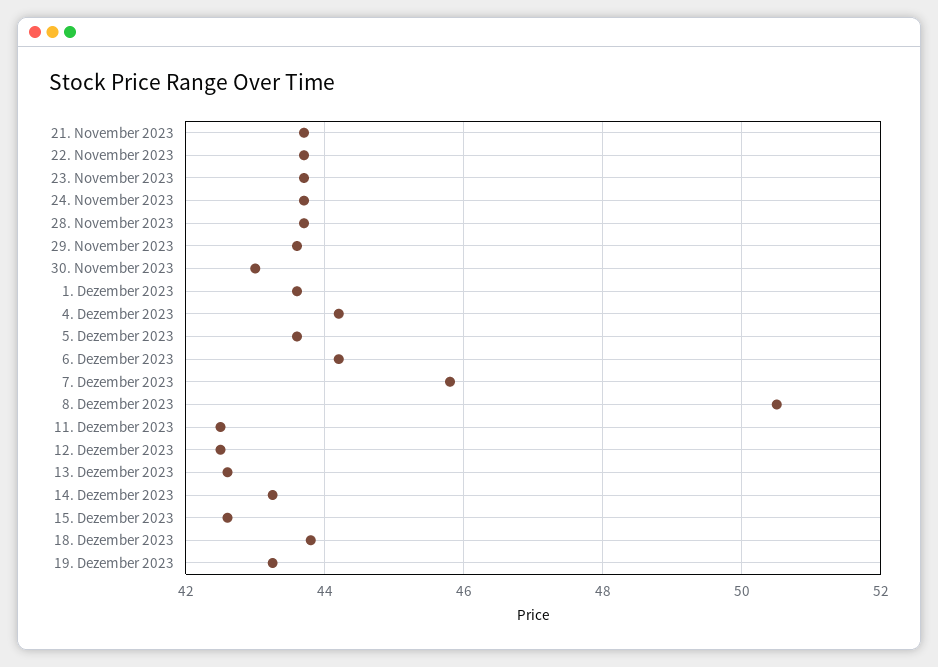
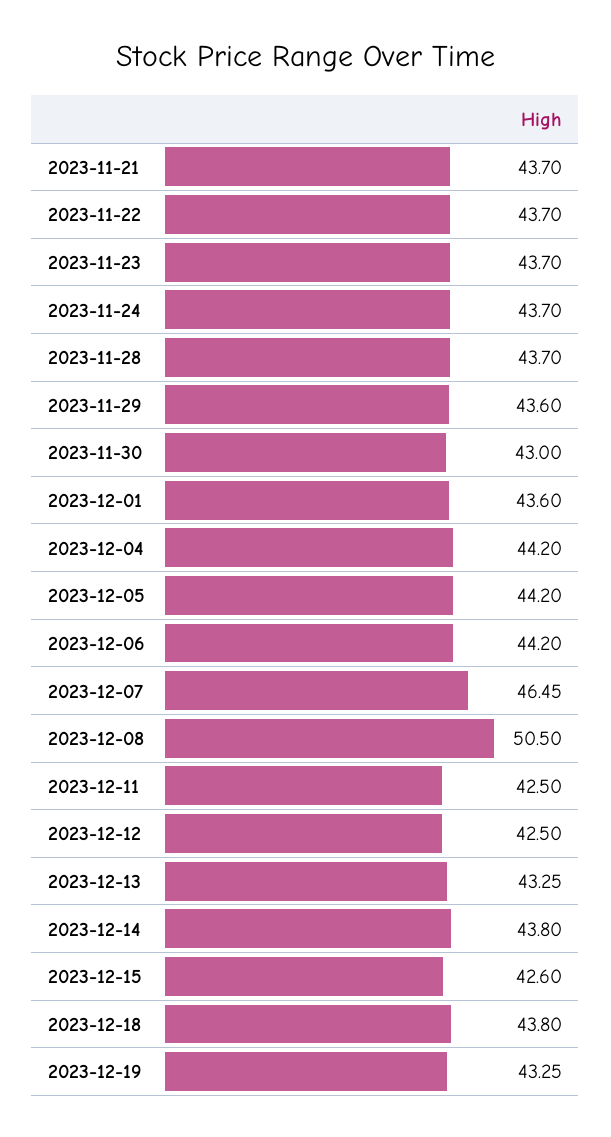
  {
    "21. November 2023": 43.7,
    "22. November 2023": 43.7,
    "23. November 2023": 43.7,
    "24. November 2023": 43.7,
    "28. November 2023": 43.7,
    "29. November 2023": 43.6,
    "30. November 2023": 43,
    "1. Dezember 2023": 43.6,
    "4. Dezember 2023": 44.2,
-   "5. Dezember 2023": 43.6,
+   "5. Dezember 2023": 44.2,
    "6. Dezember 2023": 44.2,
-   "7. Dezember 2023": 45.8,
+   "7. Dezember 2023": 46.45,
    "8. Dezember 2023": 50.5,
    "11. Dezember 2023": 42.5,
    "12. Dezember 2023": 42.5,
-   "13. Dezember 2023": 42.6,
+   "13. Dezember 2023": 43.25,
-   "14. Dezember 2023": 43.2,
+   "14. Dezember 2023": 43.8,
    "15. Dezember 2023": 42.6,
    "18. Dezember 2023": 43.8,
    "19. Dezember 2023": 43.25
  }

